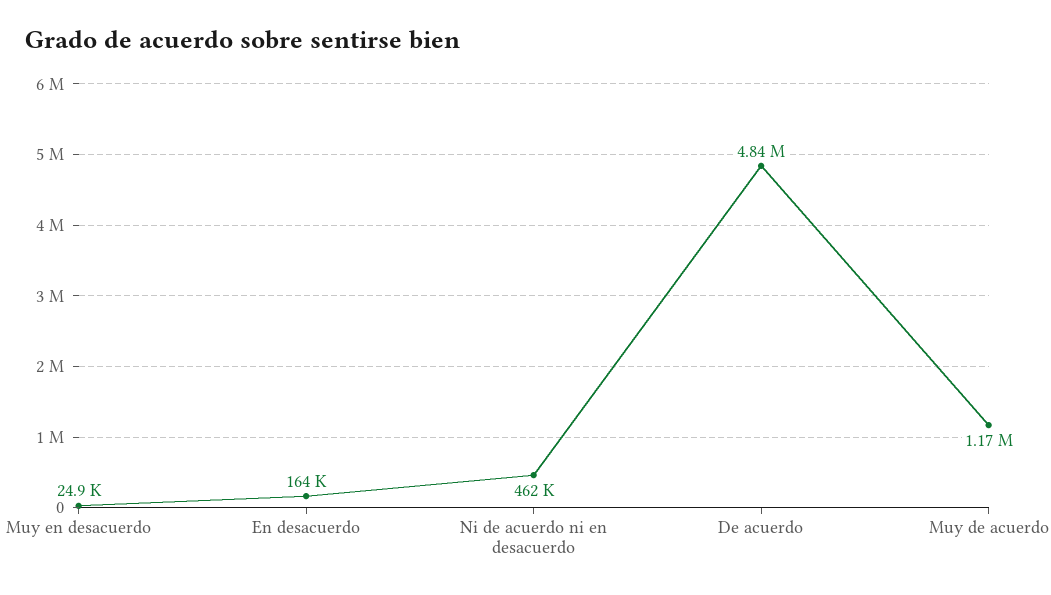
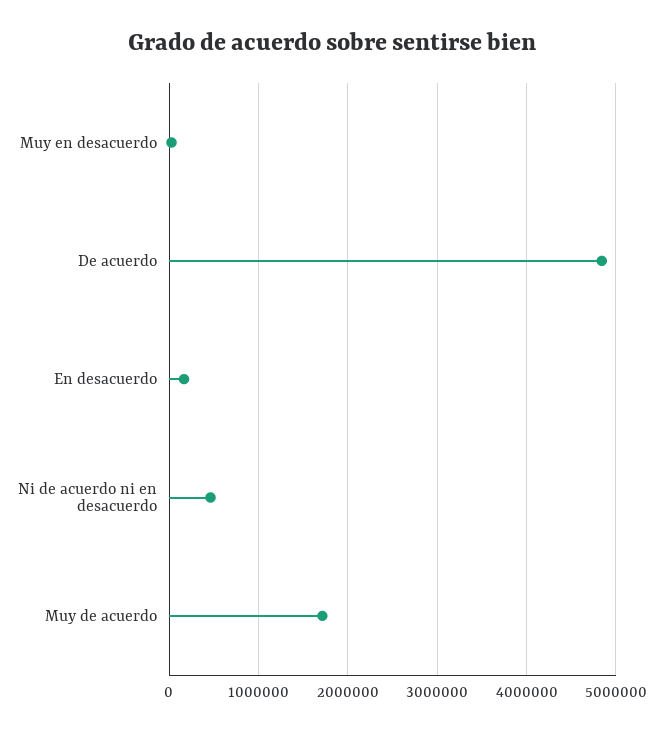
  {
    "Muy en desacuerdo": 24900,
    "En desacuerdo": 164000,
    "Ni de acuerdo ni en desacuerdo": 462000,
    "De acuerdo": 4840000,
-   "Muy de acuerdo": 1170000
+   "Muy de acuerdo": 1700000
  }

